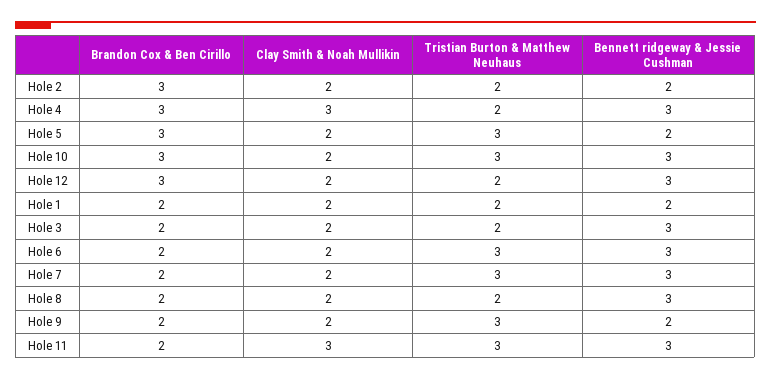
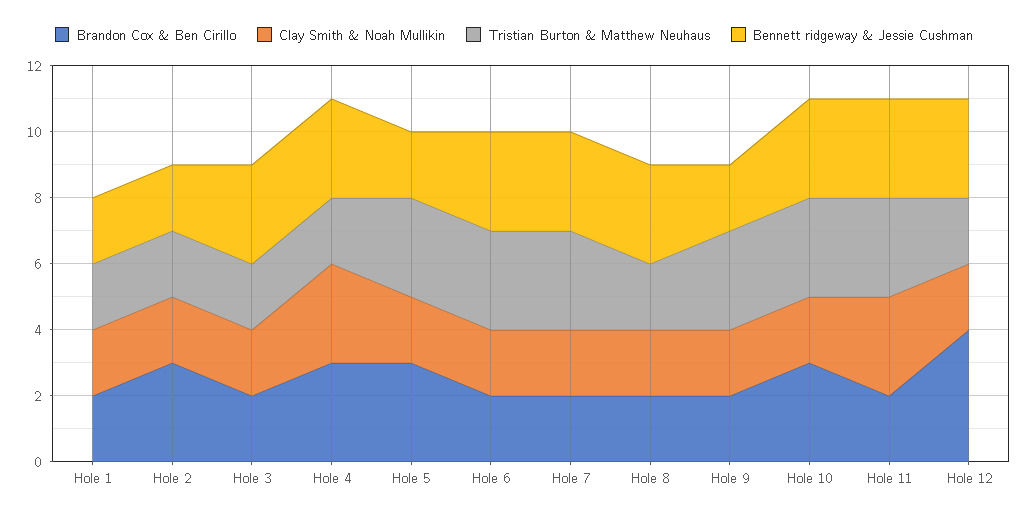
  {
    "Brandon Cox & Ben Cirillo": {
      "Hole 2": 3,
      "Hole 4": 3,
      "Hole 5": 3,
      "Hole 10": 3,
-     "Hole 12": 3,
+     "Hole 12": 4,
      "Hole 1": 2,
      "Hole 3": 2,
      "Hole 6": 2,
      "Hole 7": 2,
      "Hole 8": 2,
      "Hole 9": 2,
      "Hole 11": 2
    },
    "Clay Smith & Noah Mullikin": {
      "Hole 2": 2,
      "Hole 4": 3,
      "Hole 5": 2,
      "Hole 10": 2,
      "Hole 12": 2,
      "Hole 1": 2,
      "Hole 3": 2,
      "Hole 6": 2,
      "Hole 7": 2,
      "Hole 8": 2,
      "Hole 9": 2,
      "Hole 11": 3
    },
    "Tristian Burton & Matthew Neuhaus": {
      "Hole 2": 2,
      "Hole 4": 2,
      "Hole 5": 3,
      "Hole 10": 3,
      "Hole 12": 2,
      "Hole 1": 2,
      "Hole 3": 2,
      "Hole 6": 3,
      "Hole 7": 3,
      "Hole 8": 2,
      "Hole 9": 3,
      "Hole 11": 3
    },
    "Bennett ridgeway & Jessie Cushman": {
      "Hole 2": 2,
      "Hole 4": 3,
      "Hole 5": 2,
      "Hole 10": 3,
      "Hole 12": 3,
      "Hole 1": 2,
      "Hole 3": 3,
      "Hole 6": 3,
      "Hole 7": 3,
      "Hole 8": 3,
      "Hole 9": 2,
      "Hole 11": 3
    }
  }

